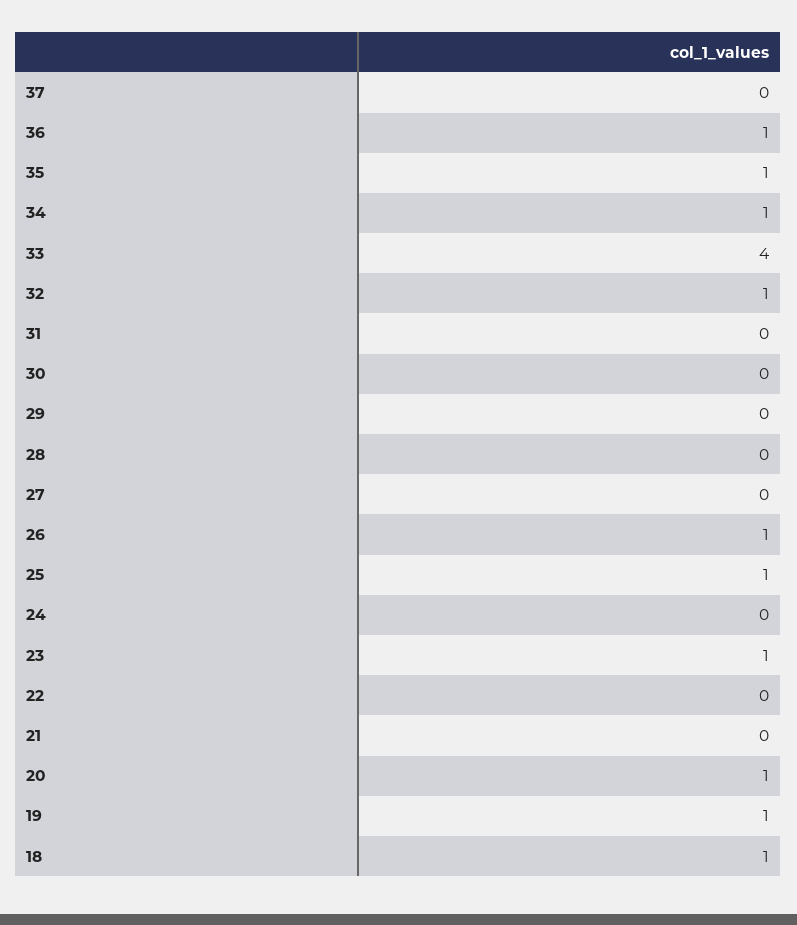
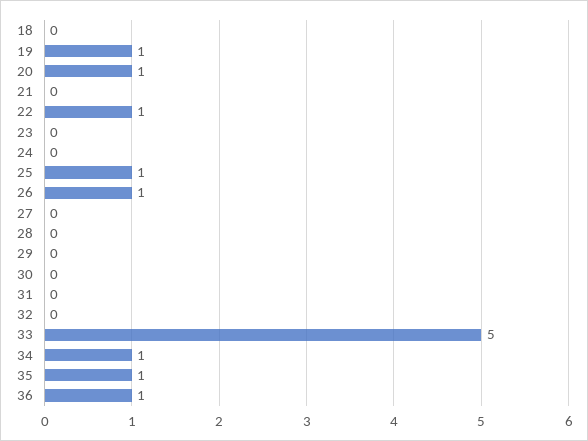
  {
-   "37": 0,
    "36": 1,
    "35": 1,
    "34": 1,
-   "33": 4,
+   "33": 5,
-   "32": 1,
+   "32": 0,
    "31": 0,
    "30": 0,
    "29": 0,
    "28": 0,
    "27": 0,
    "26": 1,
    "25": 1,
    "24": 0,
-   "23": 1,
+   "23": 0,
-   "22": 0,
+   "22": 1,
    "21": 0,
    "20": 1,
    "19": 1,
-   "18": 1
+   "18": 0
  }

